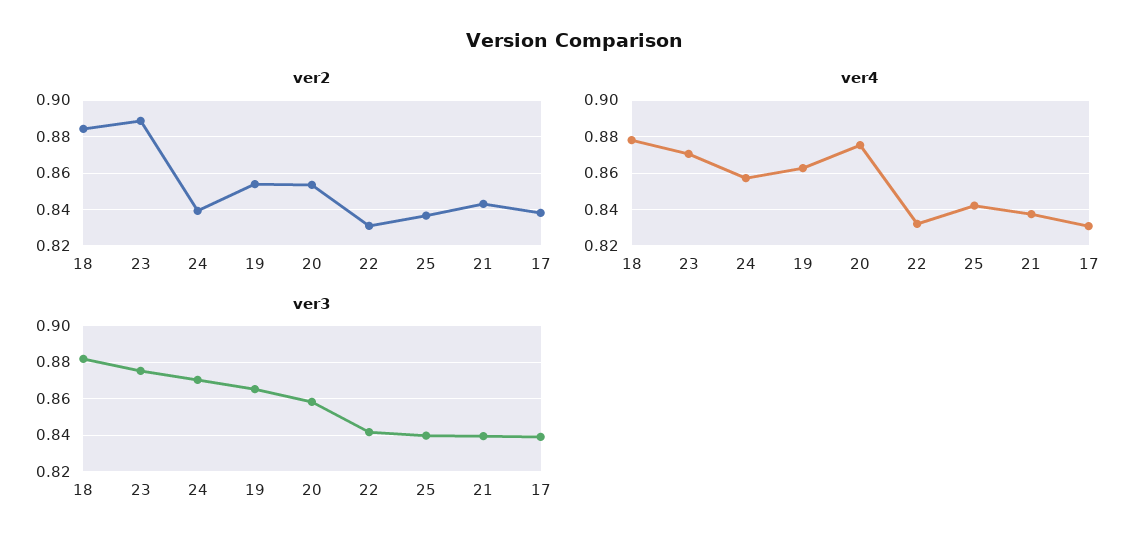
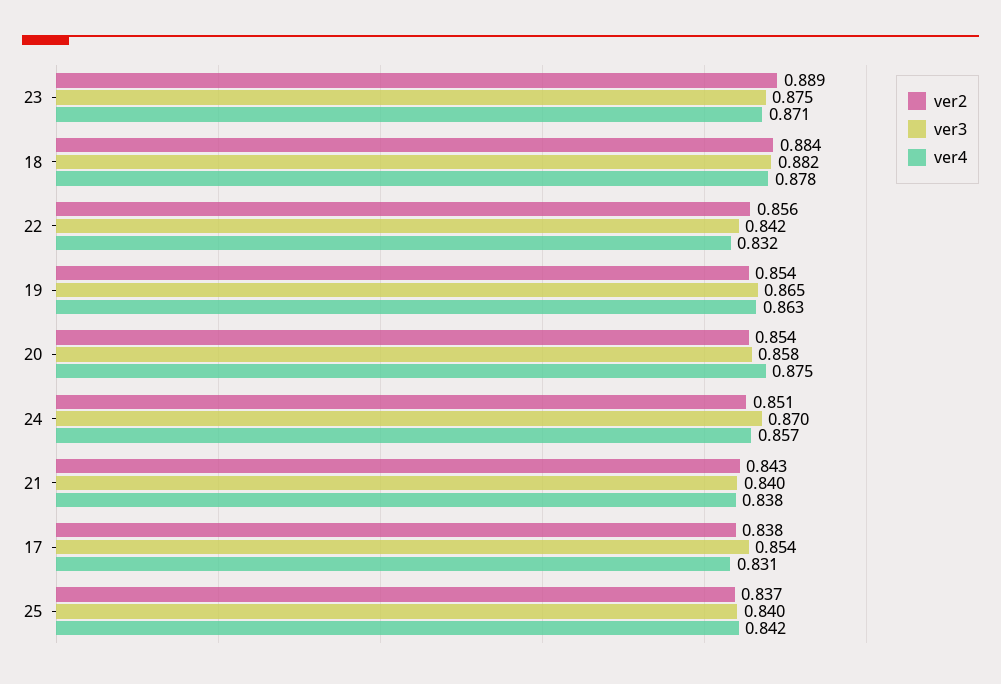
  {
    "ver2": {
      "18": 0.884,
      "23": 0.889,
-     "24": 0.84,
+     "24": 0.851,
      "19": 0.854,
      "20": 0.854,
-     "22": 0.83,
+     "22": 0.856,
      "25": 0.837,
      "21": 0.843,
      "17": 0.838
    },
    "ver4": {
      "18": 0.878,
      "23": 0.871,
      "24": 0.857,
      "19": 0.863,
      "20": 0.875,
      "22": 0.832,
      "25": 0.842,
      "21": 0.838,
      "17": 0.831
    },
    "ver3": {
      "18": 0.882,
      "23": 0.875,
      "24": 0.87,
      "19": 0.865,
      "20": 0.858,
      "22": 0.842,
      "25": 0.84,
      "21": 0.84,
-     "17": 0.84
+     "17": 0.854
    }
  }

